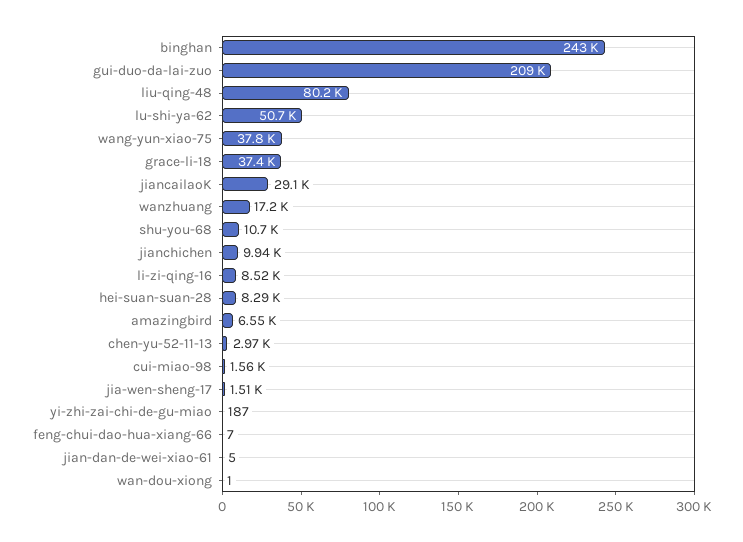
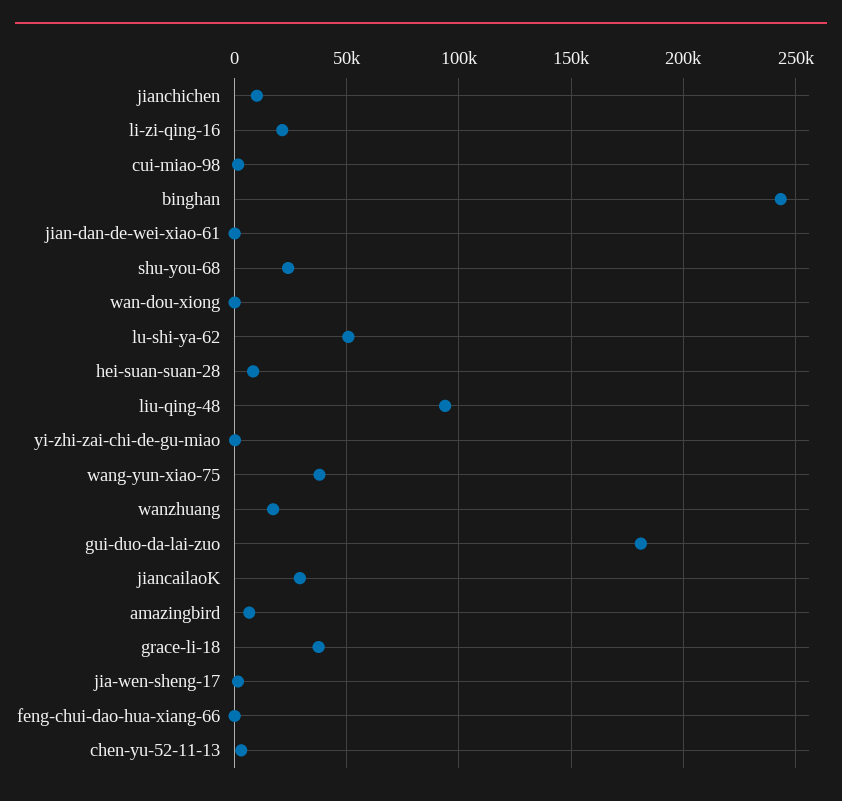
  {
    "binghan": 243000,
-   "gui-duo-da-lai-zuo": 209000,
+   "gui-duo-da-lai-zuo": 180000,
-   "liu-qing-48": 80200,
+   "liu-qing-48": 95000,
    "lu-shi-ya-62": 50700,
    "wang-yun-xiao-75": 37800,
    "grace-li-18": 37400,
    "jiancailaoK": 29100,
    "wanzhuang": 17200,
-   "shu-you-68": 10700,
+   "shu-you-68": 25000,
    "jianchichen": 9940,
-   "li-zi-qing-16": 8520,
+   "li-zi-qing-16": 20000,
    "hei-suan-suan-28": 8290,
    "amazingbird": 6550,
    "chen-yu-52-11-13": 2970,
    "cui-miao-98": 1560,
    "jia-wen-sheng-17": 1510,
    "yi-zhi-zai-chi-de-gu-miao": 187,
    "feng-chui-dao-hua-xiang-66": 7,
    "jian-dan-de-wei-xiao-61": 5,
    "wan-dou-xiong": 1
  }

